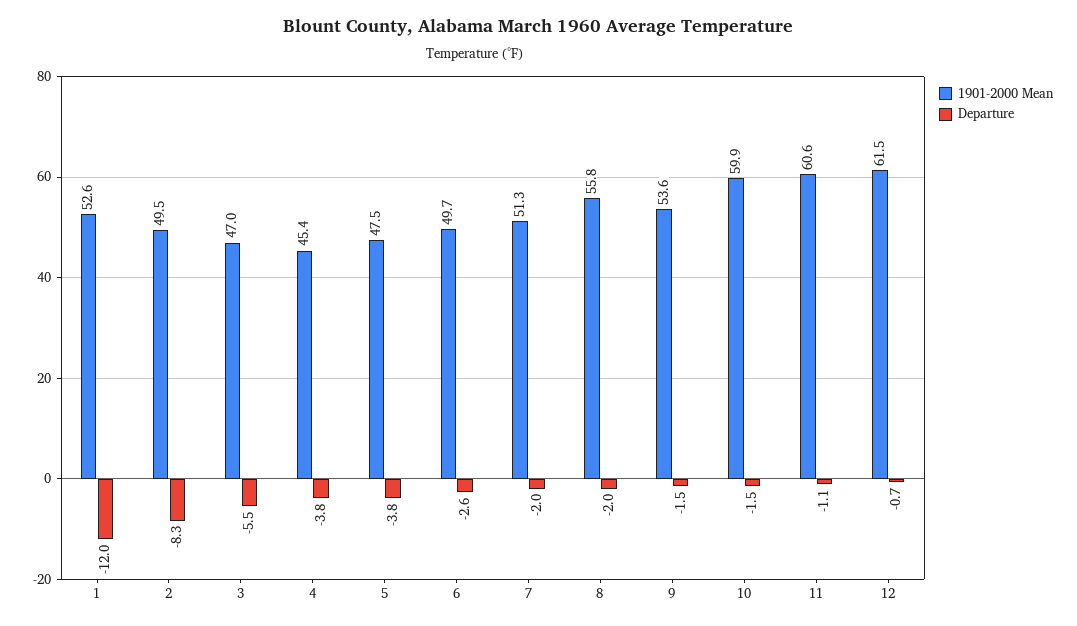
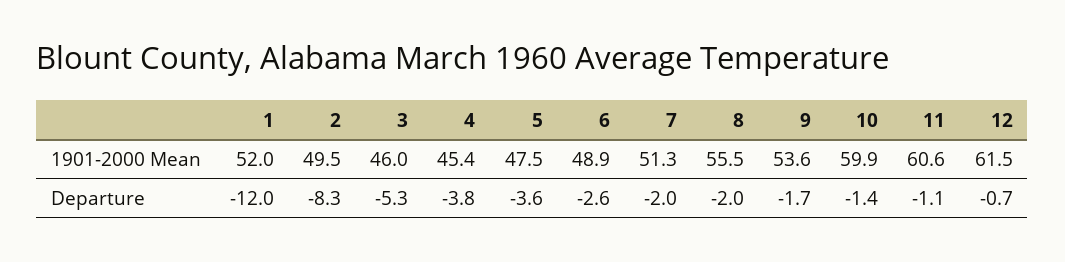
  {
    "1901-2000 Mean": {
-     "1": 52.6,
+     "1": 52,
      "2": 49.5,
-     "3": 47,
+     "3": 46,
      "4": 45.4,
      "5": 47.5,
-     "6": 49.7,
+     "6": 48.9,
      "7": 51.3,
-     "8": 55.8,
+     "8": 55.5,
      "9": 53.6,
      "10": 59.9,
      "11": 60.6,
      "12": 61.5
    },
    "Departure": {
      "1": -12,
      "2": -8.3,
-     "3": -5.5,
+     "3": -5.3,
      "4": -3.8,
-     "5": -3.8,
+     "5": -3.6,
      "6": -2.6,
      "7": -2,
      "8": -2,
-     "9": -1.5,
+     "9": -1.7,
-     "10": -1.5,
+     "10": -1.4,
      "11": -1.1,
      "12": -0.7
    }
  }

